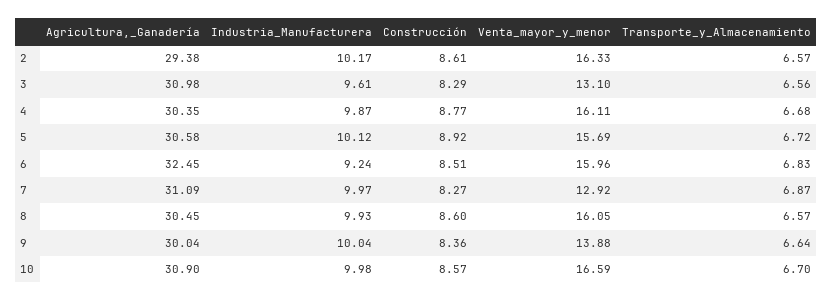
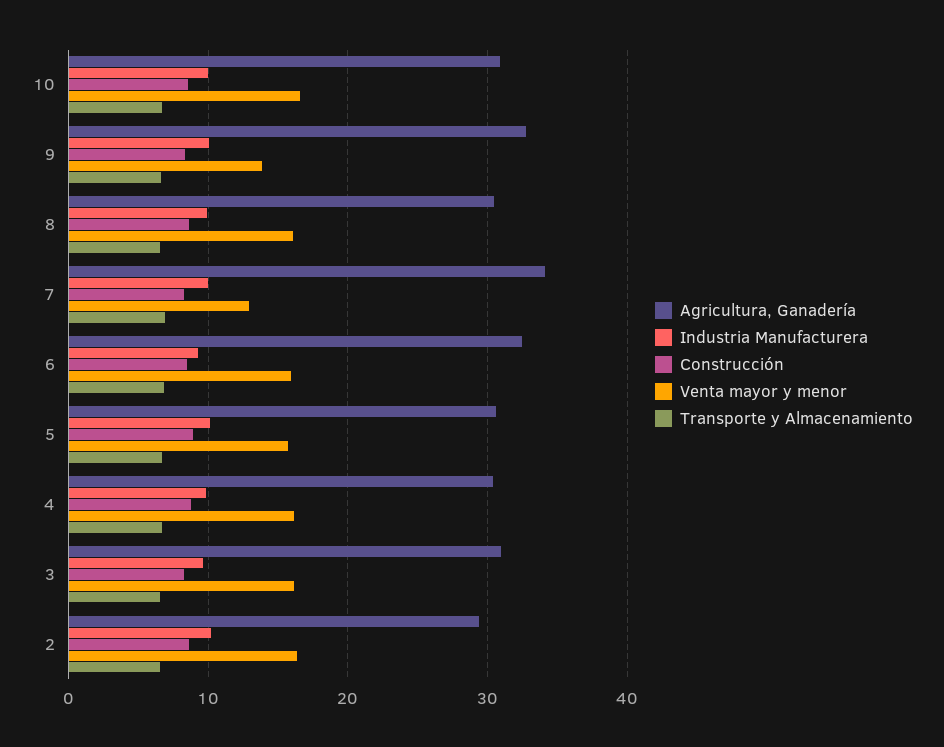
  {
    "Agricultura,_Ganadería": {
      "2": 29.38,
      "3": 30.98,
      "4": 30.35,
      "5": 30.58,
      "6": 32.45,
-     "7": 31.09,
+     "7": 34,
      "8": 30.45,
-     "9": 30.04,
+     "9": 33,
      "10": 30.9
    },
    "Industria_Manufacturera": {
      "2": 10.17,
      "3": 9.61,
      "4": 9.87,
      "5": 10.12,
      "6": 9.24,
      "7": 9.97,
      "8": 9.93,
      "9": 10.04,
      "10": 9.98
    },
    "Construcción": {
      "2": 8.61,
      "3": 8.29,
      "4": 8.77,
      "5": 8.92,
      "6": 8.51,
      "7": 8.27,
      "8": 8.6,
      "9": 8.36,
      "10": 8.57
    },
    "Venta_mayor_y_menor": {
      "2": 16.33,
-     "3": 13.1,
+     "3": 16,
      "4": 16.11,
      "5": 15.69,
      "6": 15.96,
      "7": 12.92,
      "8": 16.05,
      "9": 13.88,
      "10": 16.59
    },
    "Transporte_y_Almacenamiento": {
      "2": 6.57,
      "3": 6.56,
      "4": 6.68,
      "5": 6.72,
      "6": 6.83,
      "7": 6.87,
      "8": 6.57,
      "9": 6.64,
      "10": 6.7
    }
  }

